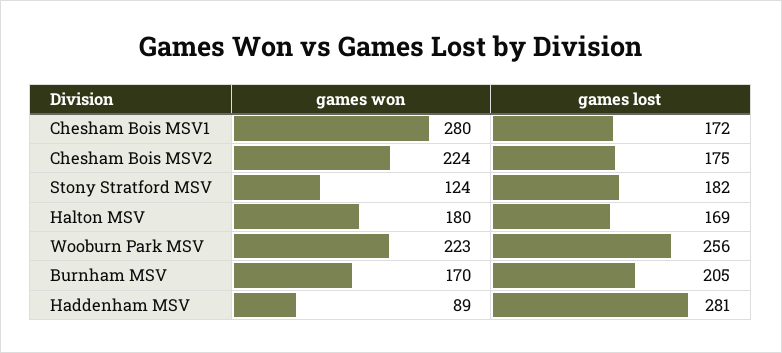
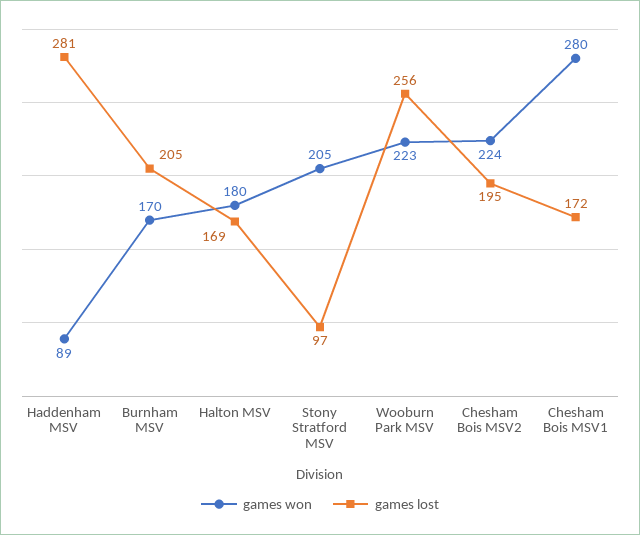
  {
    "games won": {
      "Chesham Bois MSV1": 280,
      "Chesham Bois MSV2": 224,
-     "Stony Stratford MSV": 124,
+     "Stony Stratford MSV": 205,
      "Halton MSV": 180,
      "Wooburn Park MSV": 223,
      "Burnham MSV": 170,
      "Haddenham MSV": 89
    },
    "games lost": {
      "Chesham Bois MSV1": 172,
-     "Chesham Bois MSV2": 175,
+     "Chesham Bois MSV2": 195,
-     "Stony Stratford MSV": 182,
+     "Stony Stratford MSV": 97,
      "Halton MSV": 169,
      "Wooburn Park MSV": 256,
      "Burnham MSV": 205,
      "Haddenham MSV": 281
    }
  }

